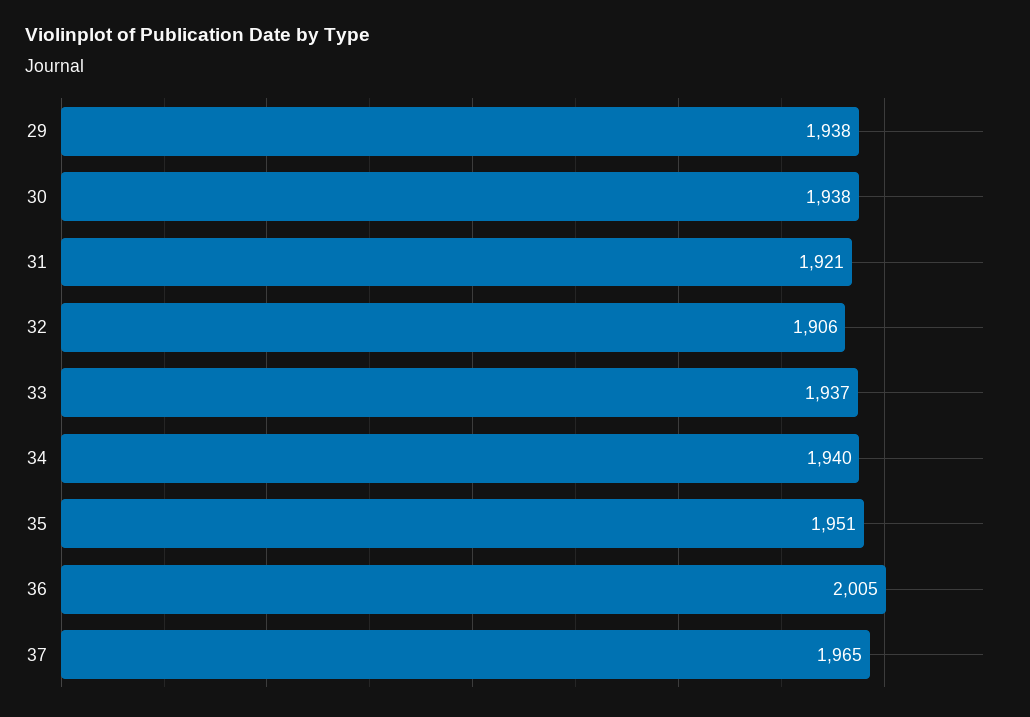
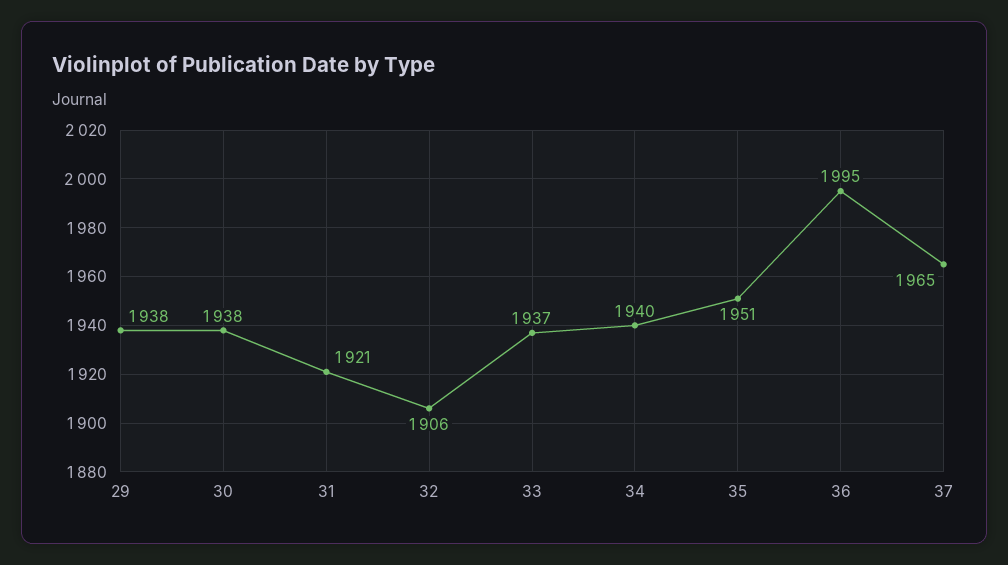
  {
    "29": 1938,
    "30": 1938,
    "31": 1921,
    "32": 1906,
    "33": 1937,
    "34": 1940,
    "35": 1951,
-   "36": 2005,
+   "36": 1995,
    "37": 1965
  }

